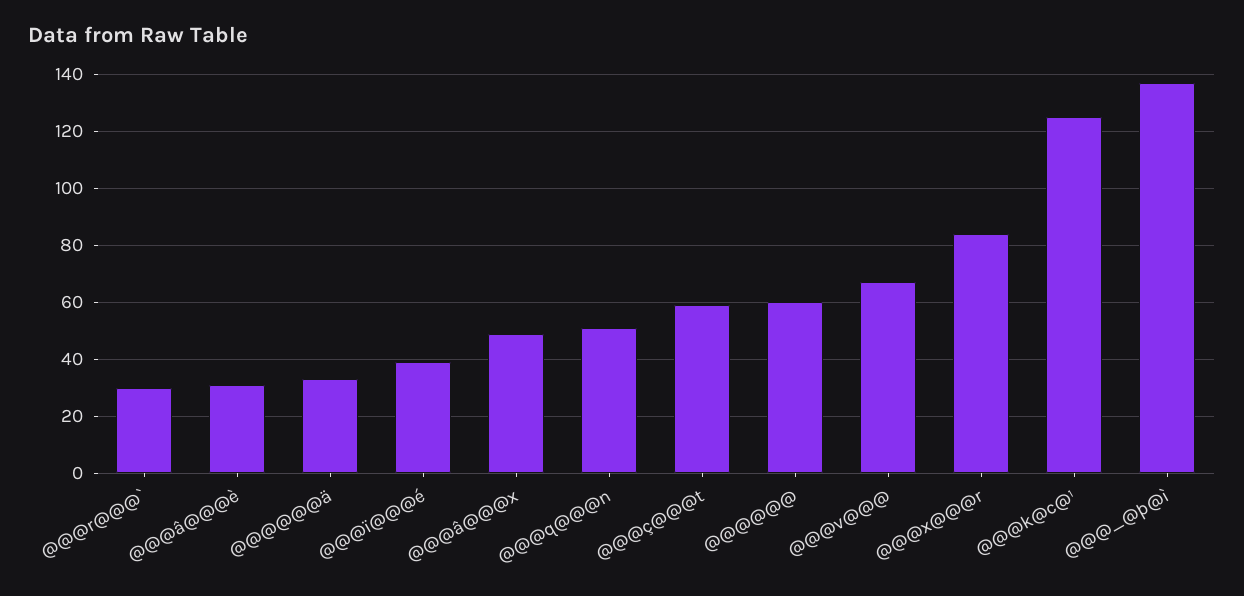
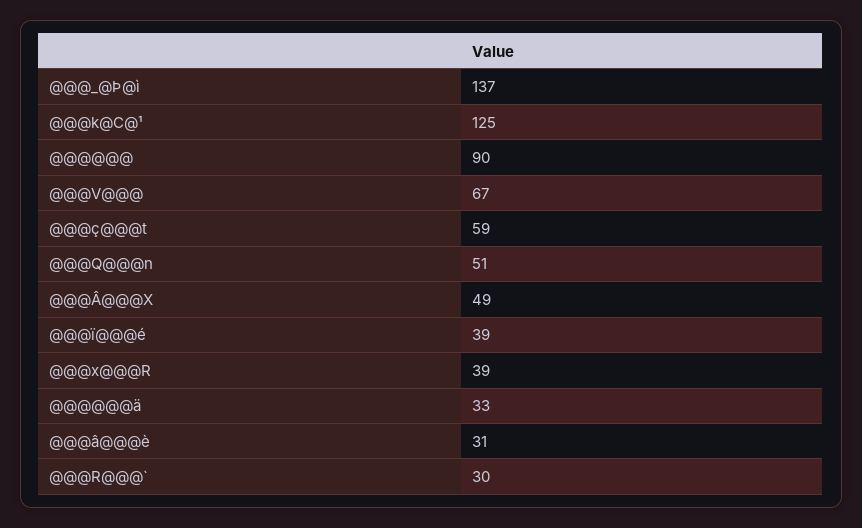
  {
    "@@@r@@@`": 30,
    "@@@â@@@è": 31,
    "@@@@@@ä": 33,
    "@@@ï@@@é": 39,
    "@@@â@@@x": 49,
    "@@@q@@@n": 51,
    "@@@ç@@@t": 59,
-   "@@@@@@": 60,
+   "@@@@@@": 90,
    "@@@v@@@": 67,
-   "@@@x@@@r": 85,
+   "@@@x@@@r": 39,
    "@@@k@c@¹": 125,
    "@@@_@þ@ì": 137
  }

